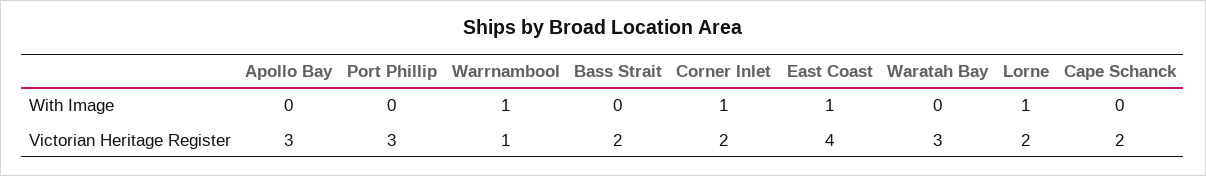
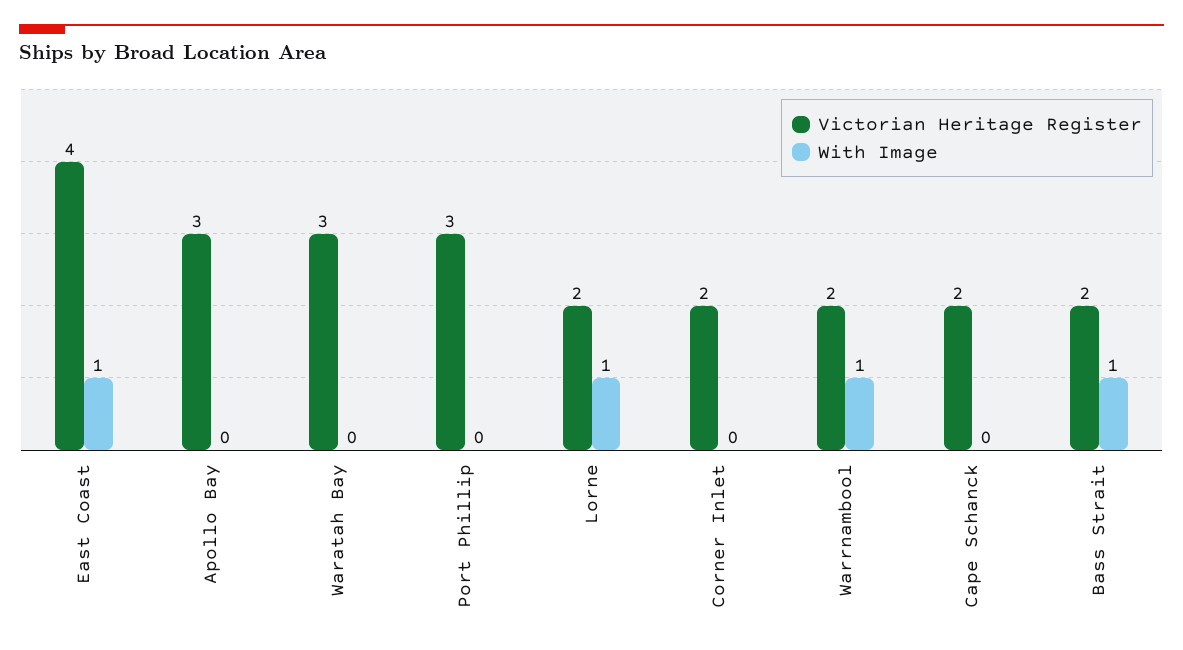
  {
    "With Image": {
      "Apollo Bay": 0,
      "Port Phillip": 0,
      "Warrnambool": 1,
-     "Bass Strait": 0,
+     "Bass Strait": 1,
-     "Corner Inlet": 1,
+     "Corner Inlet": 0,
      "East Coast": 1,
      "Waratah Bay": 0,
      "Lorne": 1,
      "Cape Schanck": 0
    },
    "Victorian Heritage Register": {
      "Apollo Bay": 3,
      "Port Phillip": 3,
-     "Warrnambool": 1,
+     "Warrnambool": 2,
      "Bass Strait": 2,
      "Corner Inlet": 2,
      "East Coast": 4,
      "Waratah Bay": 3,
      "Lorne": 2,
      "Cape Schanck": 2
    }
  }

